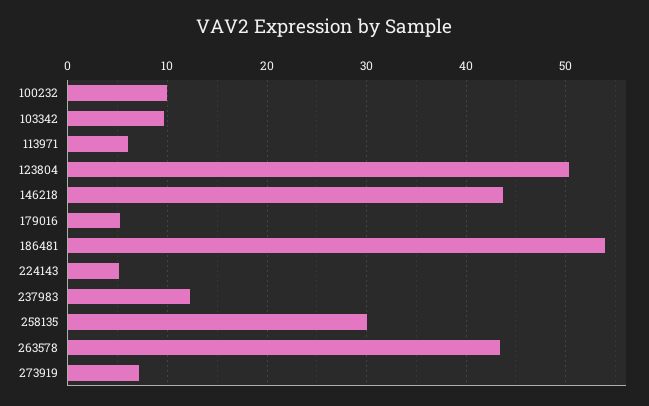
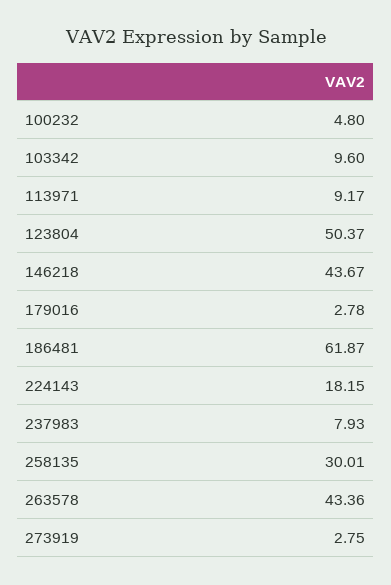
  {
-   "100232": 10,
+   "100232": 4.8,
    "103342": 9.6,
-   "113971": 6,
+   "113971": 9.17,
    "123804": 50.37,
    "146218": 43.67,
-   "179016": 5,
+   "179016": 2.78,
-   "186481": 54,
+   "186481": 61.87,
-   "224143": 5,
+   "224143": 18.15,
-   "237983": 12,
+   "237983": 7.93,
    "258135": 30.01,
    "263578": 43.36,
-   "273919": 7
+   "273919": 2.75
  }

